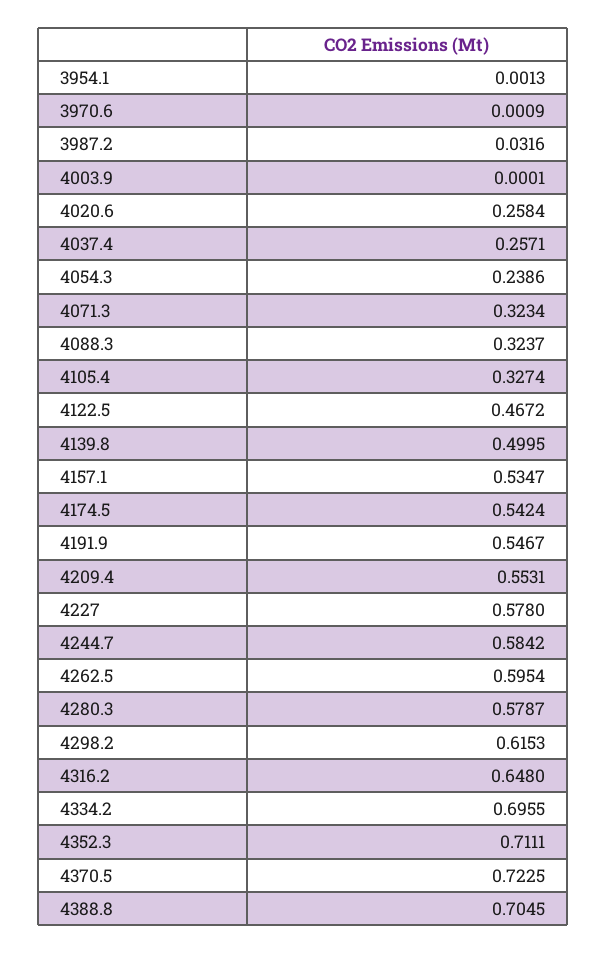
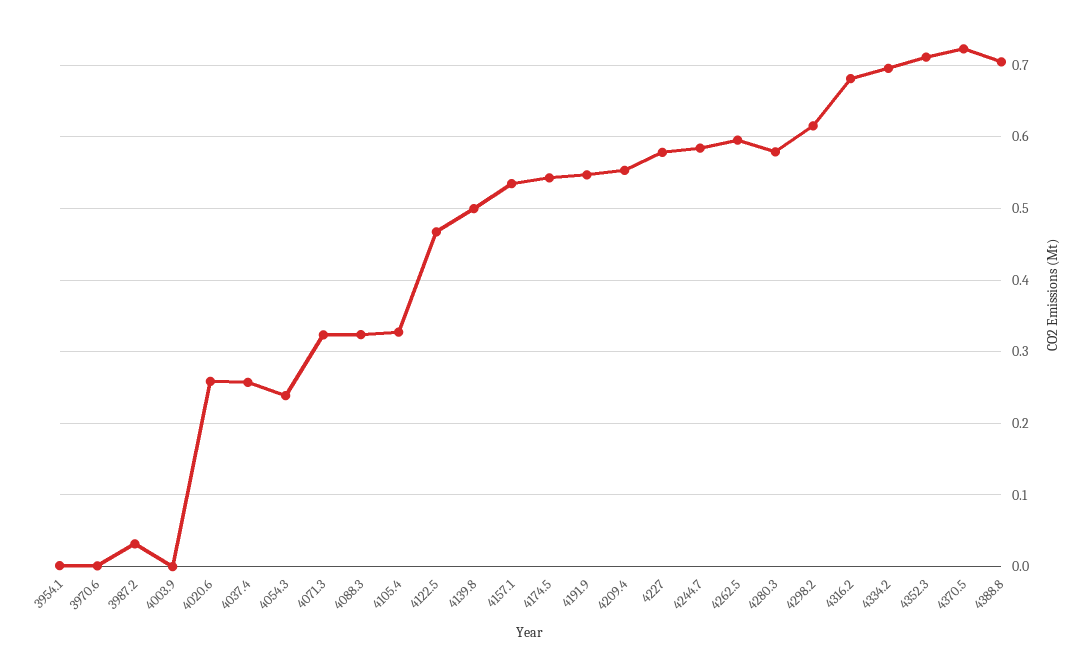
  {
    "3954.1": 0.0013,
    "3970.6": 0.0009,
    "3987.2": 0.0316,
    "4003.9": 0.0001,
    "4020.6": 0.2584,
    "4037.4": 0.2571,
    "4054.3": 0.2386,
    "4071.3": 0.3234,
    "4088.3": 0.3237,
    "4105.4": 0.3274,
    "4122.5": 0.4672,
    "4139.8": 0.4995,
    "4157.1": 0.5347,
    "4174.5": 0.5424,
    "4191.9": 0.5467,
    "4209.4": 0.5531,
    "4227": 0.578,
    "4244.7": 0.5842,
    "4262.5": 0.5954,
    "4280.3": 0.5787,
    "4298.2": 0.6153,
-   "4316.2": 0.648,
+   "4316.2": 0.68,
    "4334.2": 0.6955,
    "4352.3": 0.7111,
    "4370.5": 0.7225,
    "4388.8": 0.7045
  }

